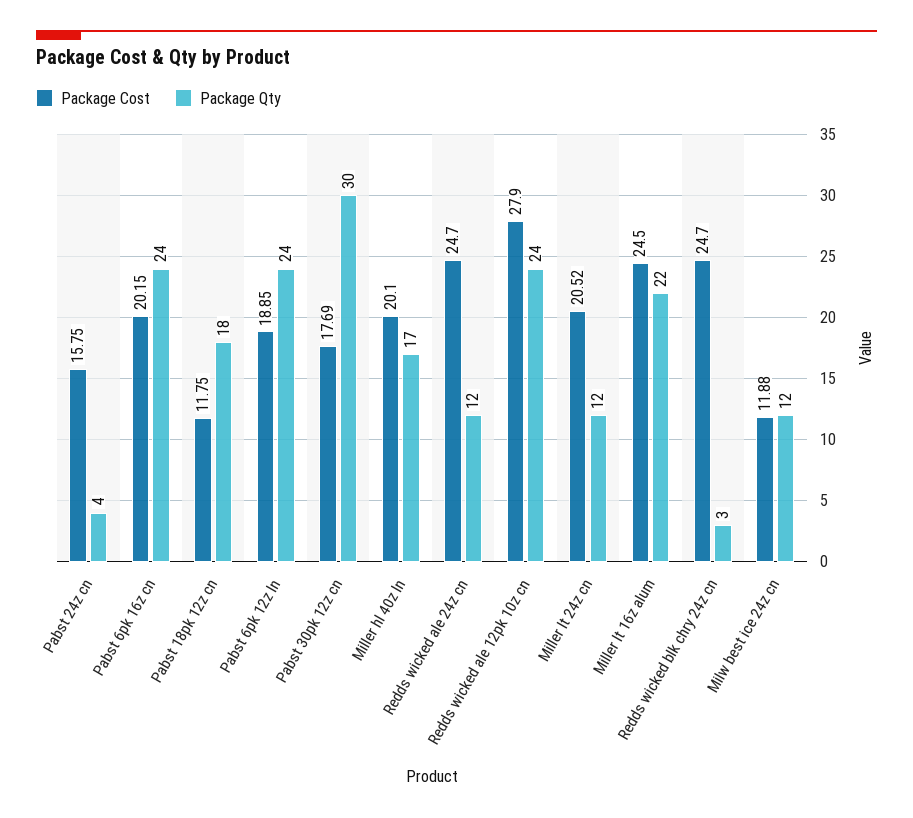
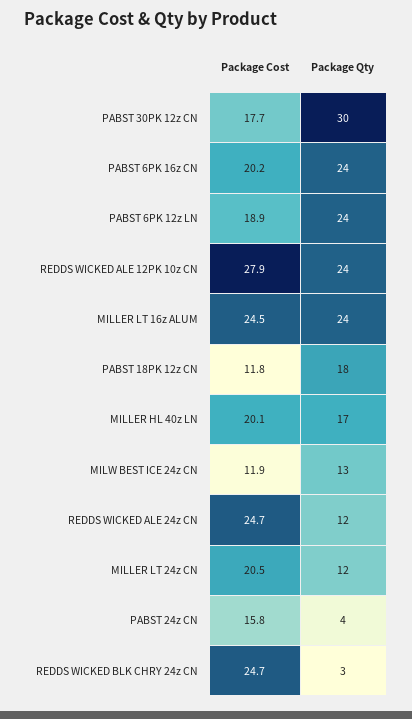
  {
    "Package Cost": {
      "Pabst 24z cn": 15.75,
      "Pabst 6pk 16z cn": 20.15,
      "Pabst 18pk 12z cn": 11.75,
      "Pabst 6pk 12z ln": 18.85,
      "Pabst 30pk 12z cn": 17.69,
      "Miller hl 40z ln": 20.1,
      "Redds wicked ale 24z cn": 24.7,
      "Redds wicked ale 12pk 10z cn": 27.9,
      "Miller lt 24z cn": 20.52,
      "Miller lt 16z alum": 24.5,
      "Redds wicked blk chry 24z cn": 24.7,
      "Milw best ice 24z cn": 11.88
    },
    "Package Qty": {
      "Pabst 24z cn": 4,
      "Pabst 6pk 16z cn": 24,
      "Pabst 18pk 12z cn": 18,
      "Pabst 6pk 12z ln": 24,
      "Pabst 30pk 12z cn": 30,
      "Miller hl 40z ln": 17,
      "Redds wicked ale 24z cn": 12,
      "Redds wicked ale 12pk 10z cn": 24,
      "Miller lt 24z cn": 12,
-     "Miller lt 16z alum": 22,
+     "Miller lt 16z alum": 24,
      "Redds wicked blk chry 24z cn": 3,
-     "Milw best ice 24z cn": 12
+     "Milw best ice 24z cn": 13
    }
  }

